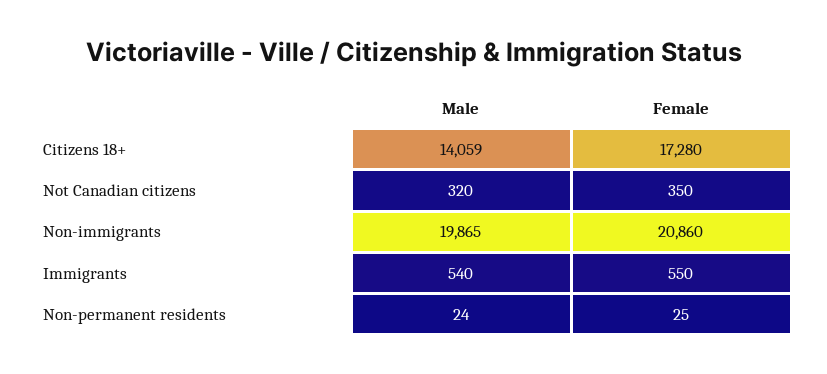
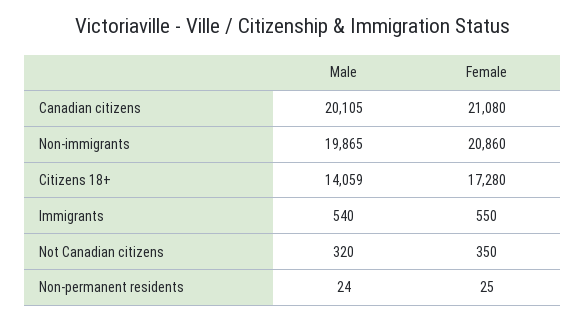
  {
    "Male": {
      "Citizens 18+": 14059,
      "Not Canadian citizens": 320,
      "Non-immigrants": 19865,
      "Immigrants": 540,
-     "Non-permanent residents": 24
+     "Non-permanent residents": 24,
+     "Canadian citizens": 20105
    },
    "Female": {
      "Citizens 18+": 17280,
      "Not Canadian citizens": 350,
      "Non-immigrants": 20860,
      "Immigrants": 550,
-     "Non-permanent residents": 25
+     "Non-permanent residents": 25,
+     "Canadian citizens": 21080
    }
  }

